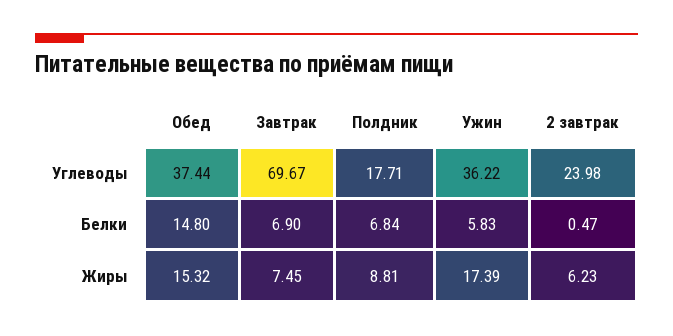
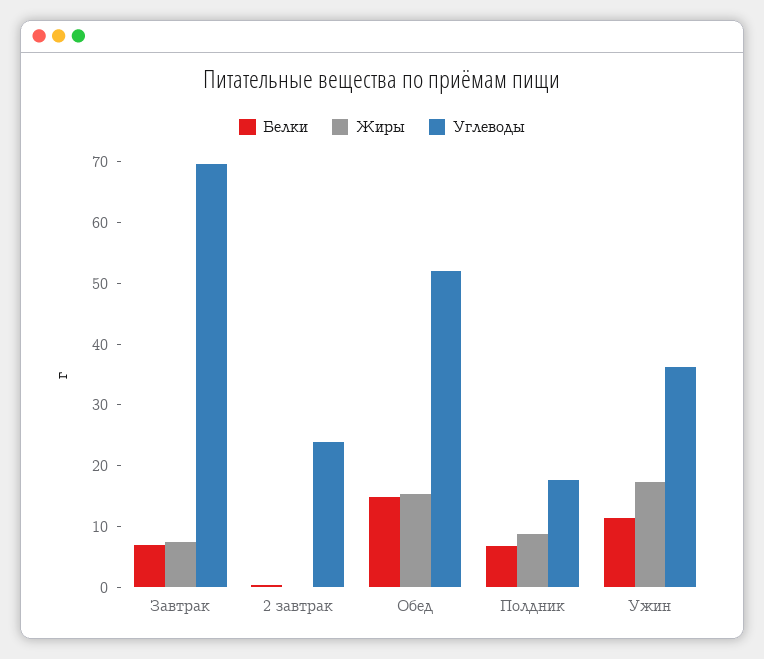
  {
    "Углеводы": {
-     "Обед": 37.44,
+     "Обед": 52,
      "Завтрак": 69.67,
      "Полдник": 17.71,
      "Ужин": 36.22,
      "2 завтрак": 23.98
    },
    "Белки": {
      "Обед": 14.8,
      "Завтрак": 6.9,
      "Полдник": 6.84,
-     "Ужин": 5.83,
+     "Ужин": 12,
      "2 завтрак": 0.47
    },
    "Жиры": {
      "Обед": 15.32,
      "Завтрак": 7.45,
      "Полдник": 8.81,
      "Ужин": 17.39,
-     "2 завтрак": 6.23
+     "2 завтрак": 0
    }
  }

